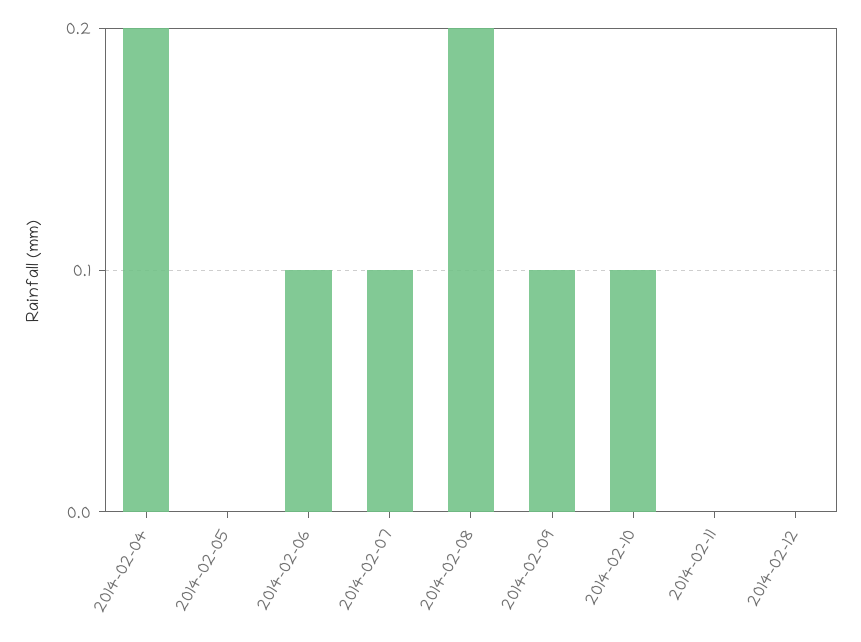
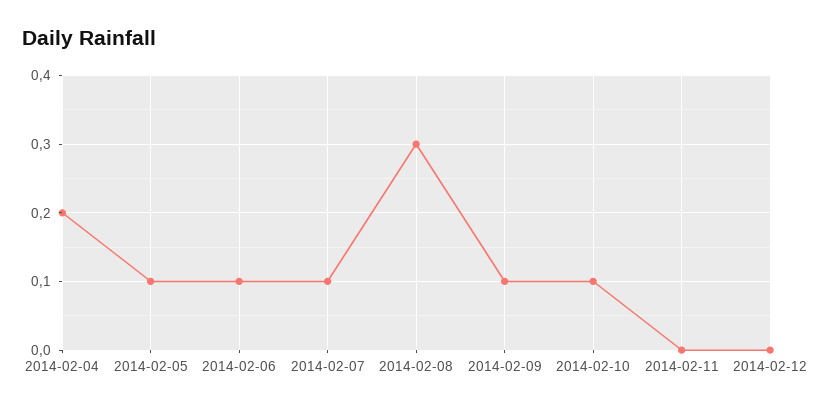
  {
    "2014-02-04": 0.2,
-   "2014-02-05": 0,
+   "2014-02-05": 0.1,
    "2014-02-06": 0.1,
    "2014-02-07": 0.1,
-   "2014-02-08": 0.2,
+   "2014-02-08": 0.3,
    "2014-02-09": 0.1,
    "2014-02-10": 0.1,
    "2014-02-11": 0,
    "2014-02-12": 0
  }

